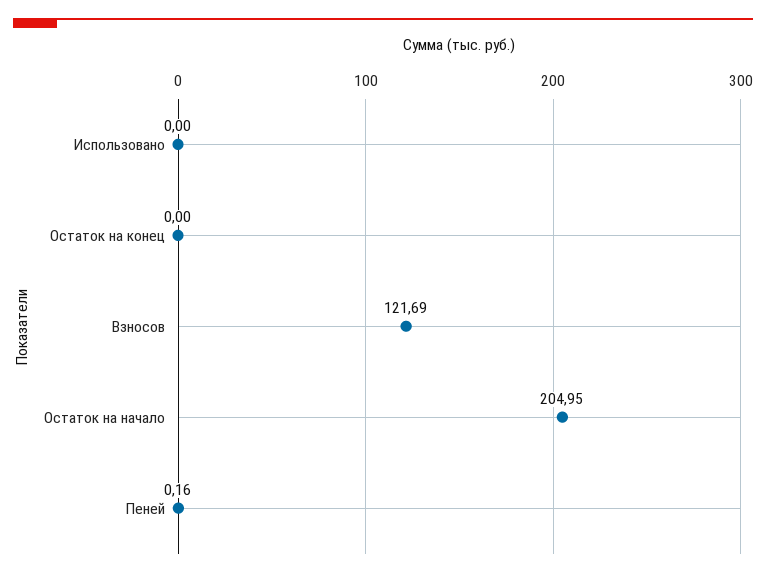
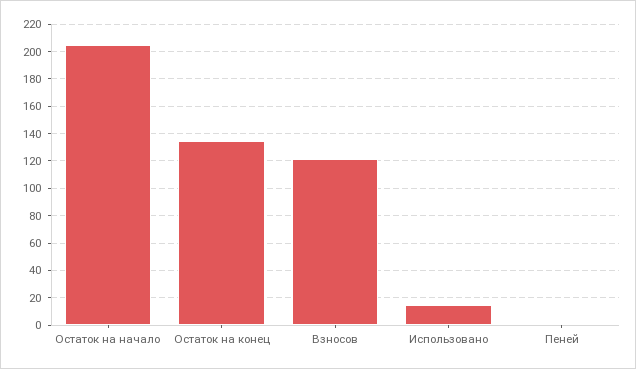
  {
-   "Использовано": 0,
+   "Использовано": 15,
-   "Остаток на конец": 0,
+   "Остаток на конец": 135,
    "Взносов": 121.69,
    "Остаток на начало": 204.95,
    "Пеней": 0.16
  }

